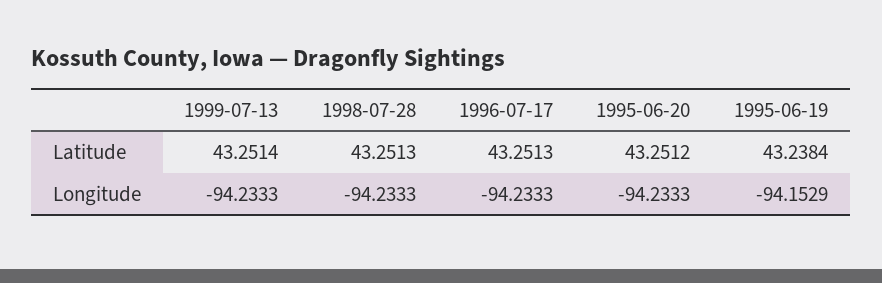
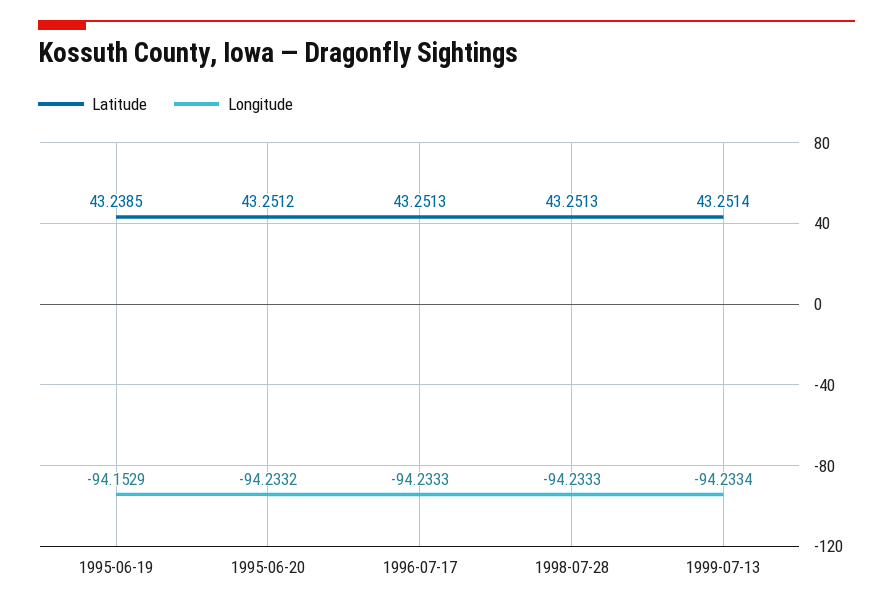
  {
    "Latitude": {
      "1999-07-13": 43.2514,
      "1998-07-28": 43.2513,
      "1996-07-17": 43.2513,
      "1995-06-20": 43.2512,
-     "1995-06-19": 43.2384
+     "1995-06-19": 43.2385
    },
    "Longitude": {
-     "1999-07-13": -94.2333,
+     "1999-07-13": -94.2334,
      "1998-07-28": -94.2333,
      "1996-07-17": -94.2333,
-     "1995-06-20": -94.2333,
+     "1995-06-20": -94.2332,
      "1995-06-19": -94.1529
    }
  }

